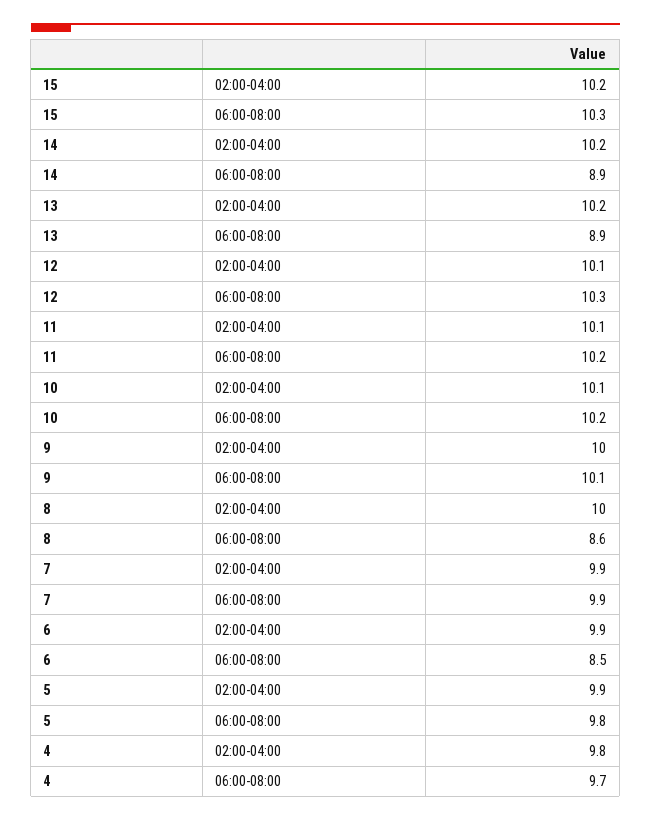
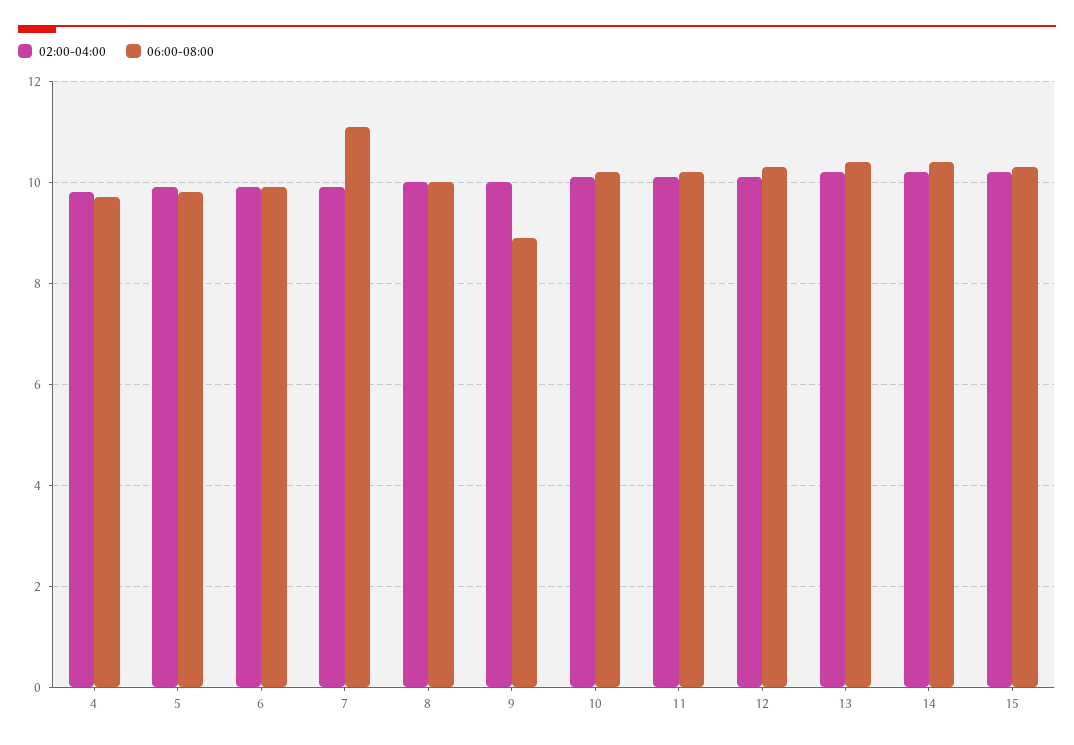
  {
    "02:00-04:00": {
      "15": 10.2,
      "14": 10.2,
      "13": 10.2,
      "12": 10.1,
      "11": 10.1,
      "10": 10.1,
      "9": 10,
      "8": 10,
      "7": 9.9,
      "6": 9.9,
      "5": 9.9,
      "4": 9.8
    },
    "06:00-08:00": {
      "15": 10.3,
-     "14": 8.9,
+     "14": 10.5,
-     "13": 8.9,
+     "13": 10.5,
      "12": 10.3,
      "11": 10.2,
      "10": 10.2,
-     "9": 10.1,
+     "9": 9,
-     "8": 8.6,
+     "8": 10,
-     "7": 9.9,
+     "7": 11,
-     "6": 8.5,
+     "6": 10,
      "5": 9.8,
      "4": 9.7
    }
  }

